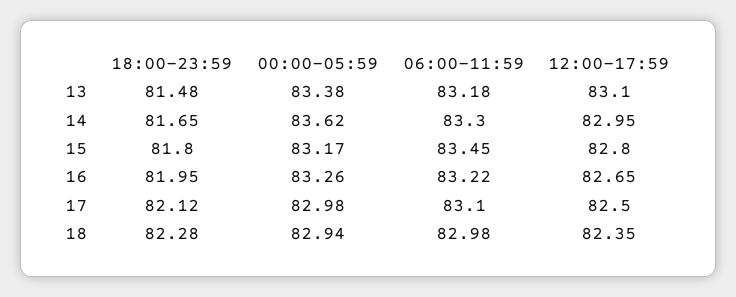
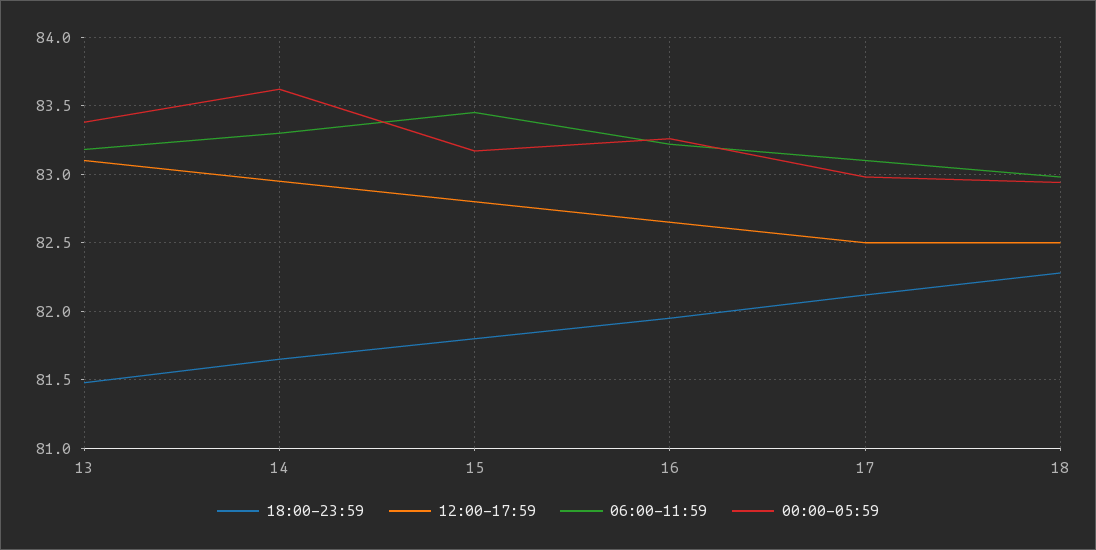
  {
    "18:00-23:59": {
      "13": 81.48,
      "14": 81.65,
      "15": 81.8,
      "16": 81.95,
      "17": 82.12,
      "18": 82.28
    },
    "00:00-05:59": {
      "13": 83.38,
      "14": 83.62,
      "15": 83.17,
      "16": 83.26,
      "17": 82.98,
      "18": 82.94
    },
    "06:00-11:59": {
      "13": 83.18,
      "14": 83.3,
      "15": 83.45,
      "16": 83.22,
      "17": 83.1,
      "18": 82.98
    },
    "12:00-17:59": {
      "13": 83.1,
      "14": 82.95,
      "15": 82.8,
      "16": 82.65,
      "17": 82.5,
-     "18": 82.35
+     "18": 82.5
    }
  }

